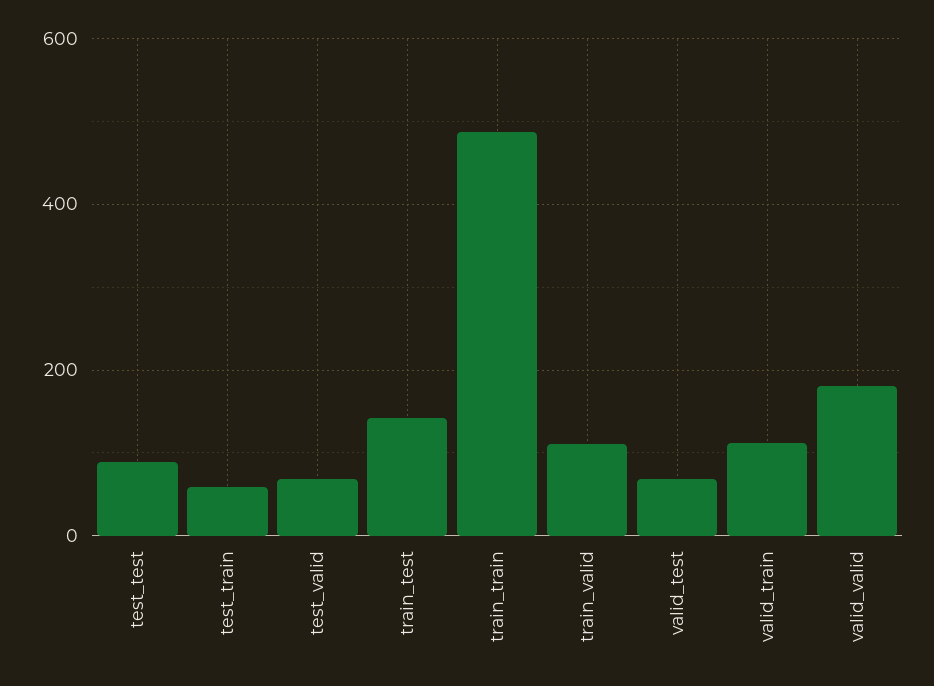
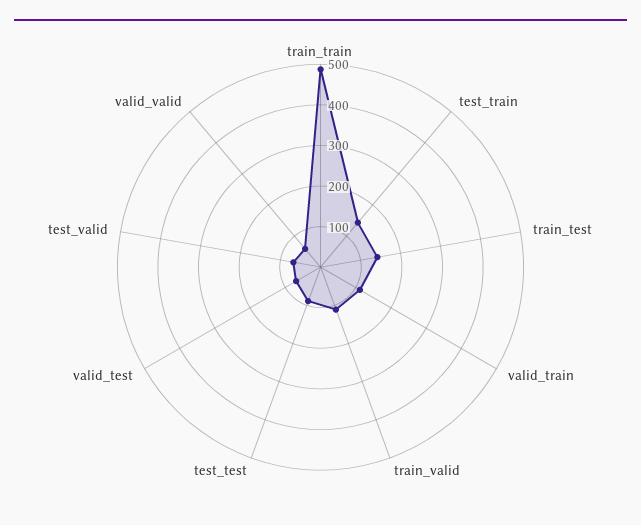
  {
    "test_test": 80,
-   "test_train": 60,
+   "test_train": 140,
    "test_valid": 60,
    "train_test": 140,
    "train_train": 480,
    "train_valid": 120,
    "valid_test": 60,
    "valid_train": 120,
-   "valid_valid": 180
+   "valid_valid": 60
  }

